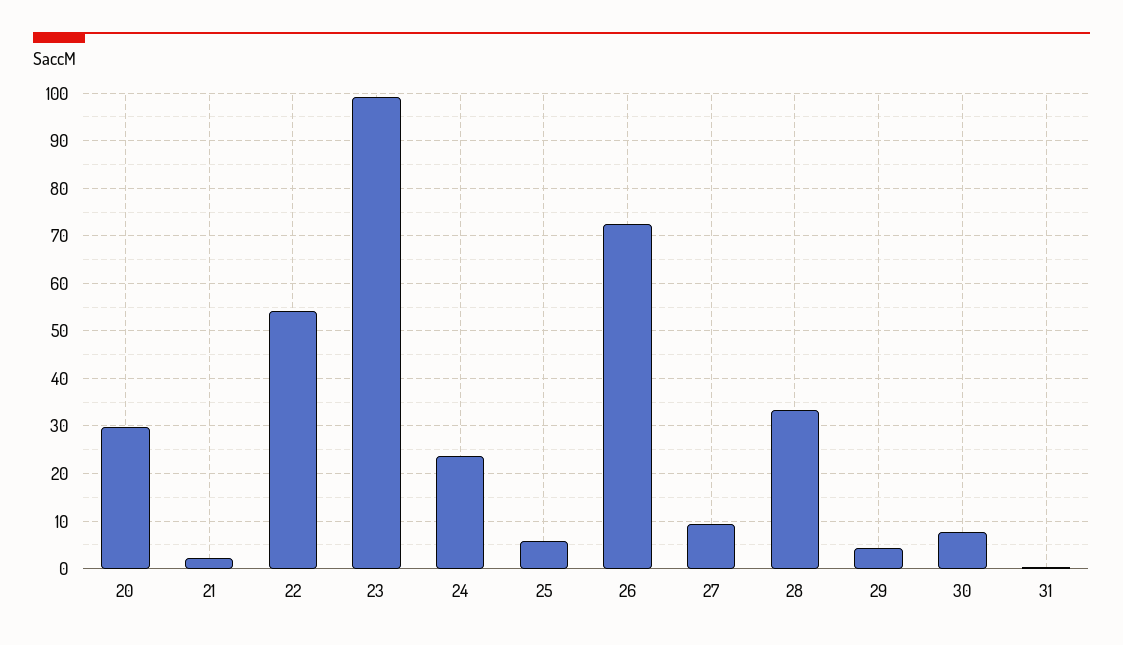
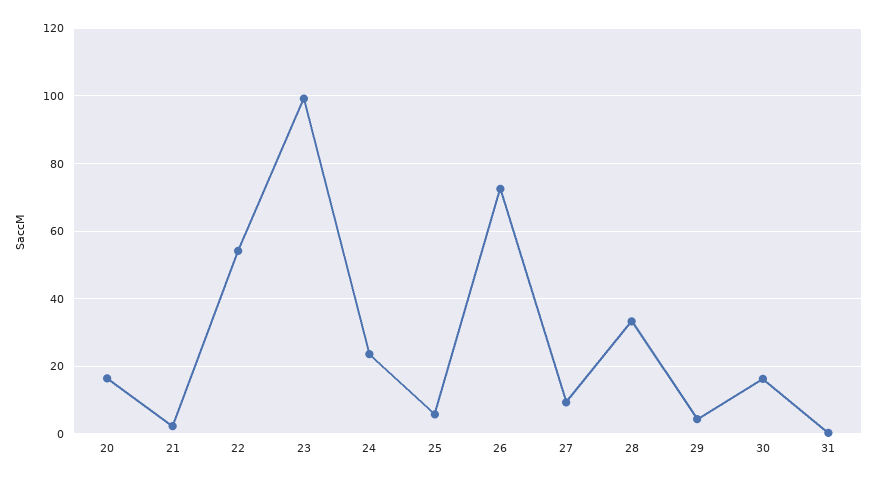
  {
-   "20": 30,
+   "20": 16,
    "21": 2,
    "22": 54,
    "23": 100,
    "24": 24,
    "25": 6,
    "26": 72,
    "27": 10,
    "28": 34,
    "29": 4,
-   "30": 8,
+   "30": 16,
    "31": 0
  }

